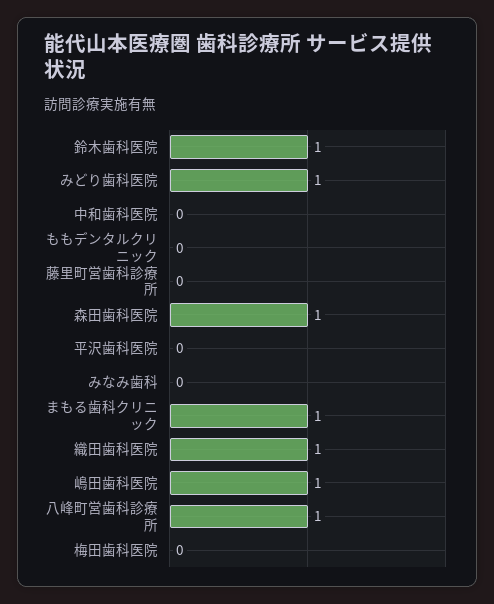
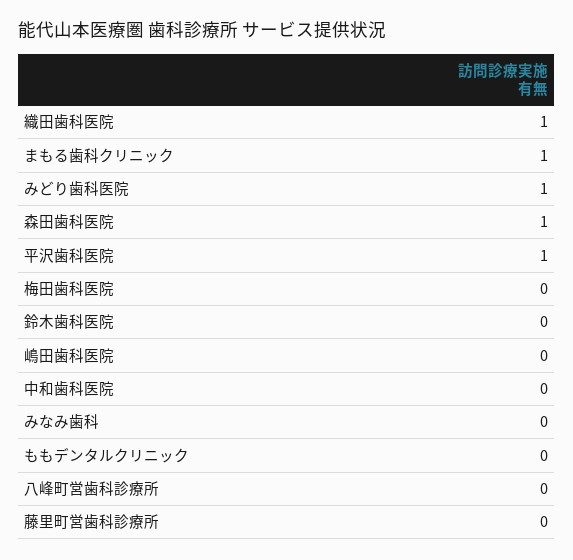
  {
-   "鈴木歯科医院": 1,
+   "鈴木歯科医院": 0,
    "みどり歯科医院": 1,
    "中和歯科医院": 0,
    "ももデンタルクリニック": 0,
    "藤里町営歯科診療所": 0,
    "森田歯科医院": 1,
-   "平沢歯科医院": 0,
+   "平沢歯科医院": 1,
    "みなみ歯科": 0,
    "まもる歯科クリニック": 1,
    "織田歯科医院": 1,
-   "嶋田歯科医院": 1,
+   "嶋田歯科医院": 0,
-   "八峰町営歯科診療所": 1,
+   "八峰町営歯科診療所": 0,
    "梅田歯科医院": 0
  }

